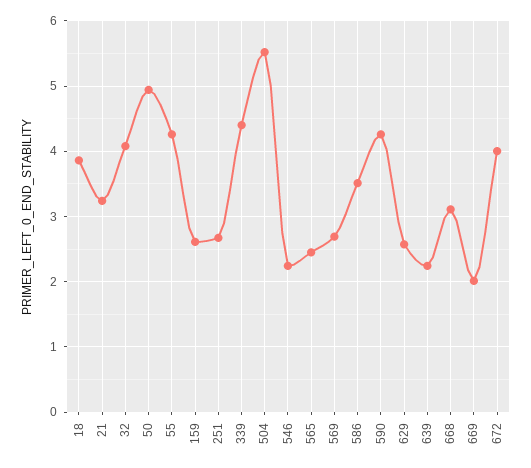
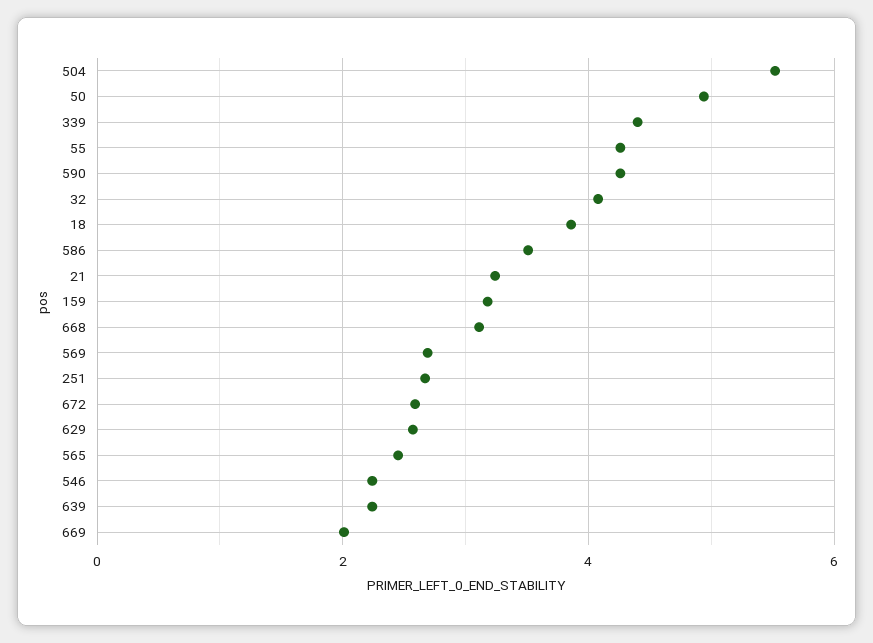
  {
    "18": 3.9,
    "21": 3.2,
    "32": 4.1,
    "50": 4.9,
    "55": 4.3,
-   "159": 2.6,
+   "159": 3.2,
    "251": 2.7,
    "339": 4.4,
    "504": 5.5,
    "546": 2.2,
    "565": 2.5,
    "569": 2.7,
    "586": 3.5,
    "590": 4.3,
    "629": 2.6,
    "639": 2.2,
    "668": 3.1,
    "669": 2,
-   "672": 4
+   "672": 2.6
  }

